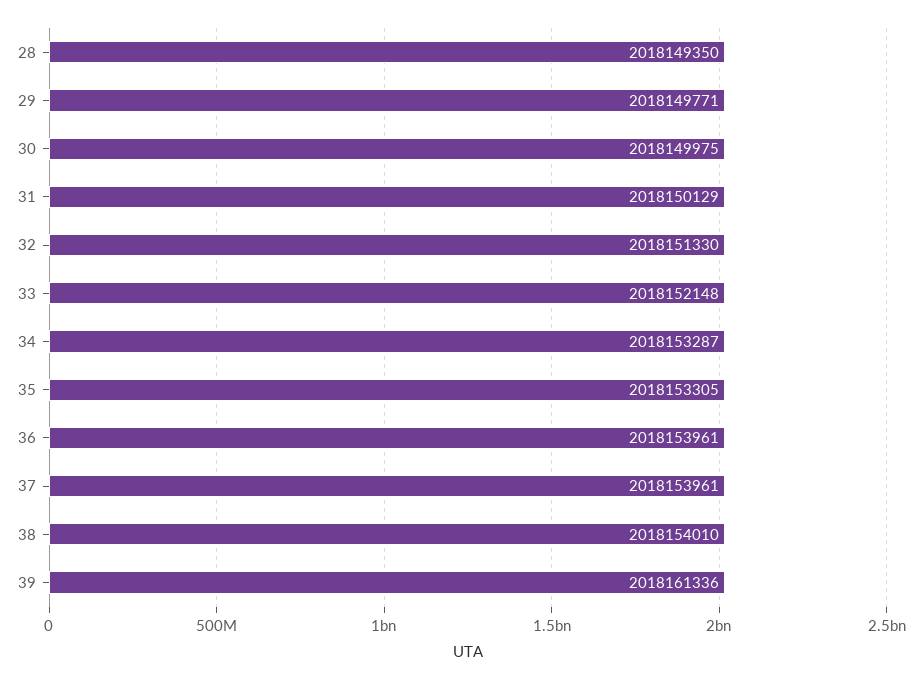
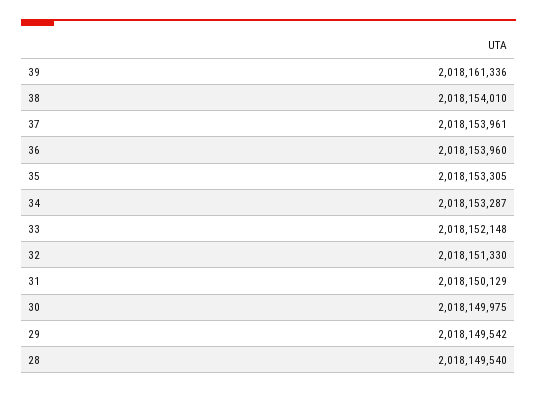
  {
-   "28": 2018149350,
+   "28": 2018149540,
-   "29": 2018149771,
+   "29": 2018149542,
    "30": 2018149975,
    "31": 2018150129,
    "32": 2018151330,
    "33": 2018152148,
    "34": 2018153287,
    "35": 2018153305,
-   "36": 2018153961,
+   "36": 2018153960,
    "37": 2018153961,
    "38": 2018154010,
    "39": 2018161336
  }

